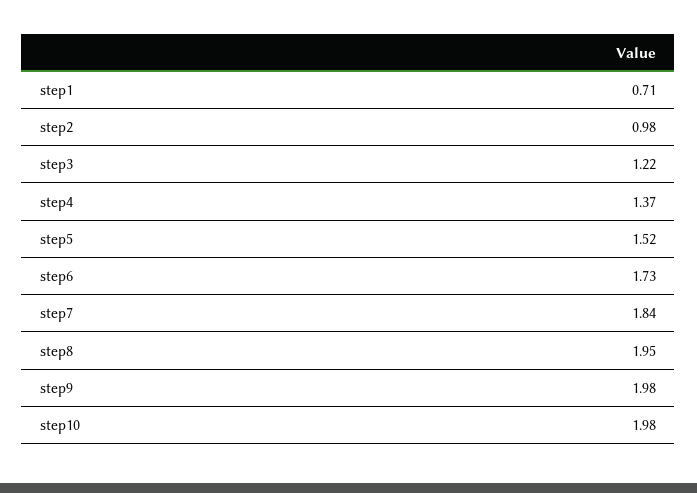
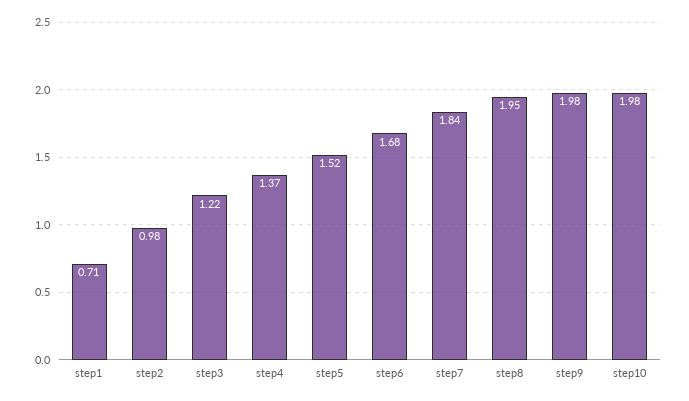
  {
    "step1": 0.71,
    "step2": 0.98,
    "step3": 1.22,
    "step4": 1.37,
    "step5": 1.52,
-   "step6": 1.73,
+   "step6": 1.68,
    "step7": 1.84,
    "step8": 1.95,
    "step9": 1.98,
    "step10": 1.98
  }

